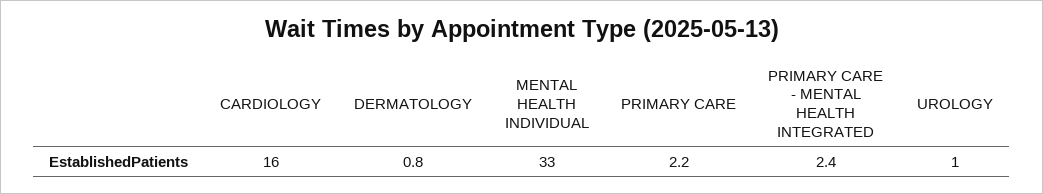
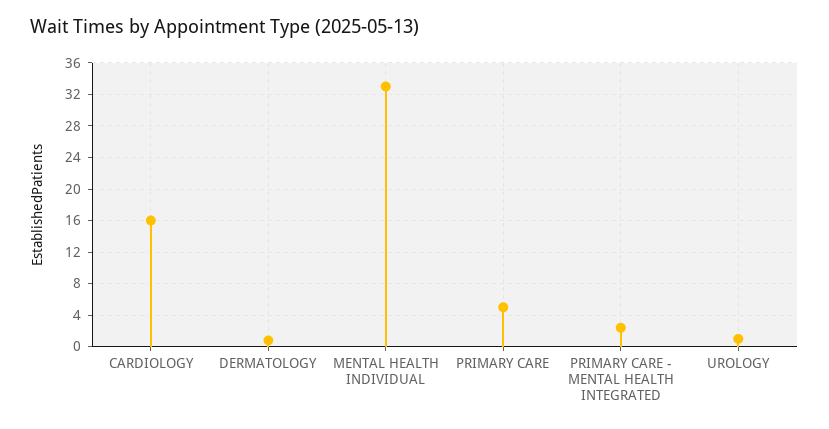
  {
    "CARDIOLOGY": 16,
    "DERMATOLOGY": 0.8,
    "MENTAL HEALTH INDIVIDUAL": 33,
-   "PRIMARY CARE": 2.2,
+   "PRIMARY CARE": 5,
    "PRIMARY CARE - MENTAL HEALTH INTEGRATED": 2.4,
    "UROLOGY": 1
  }

